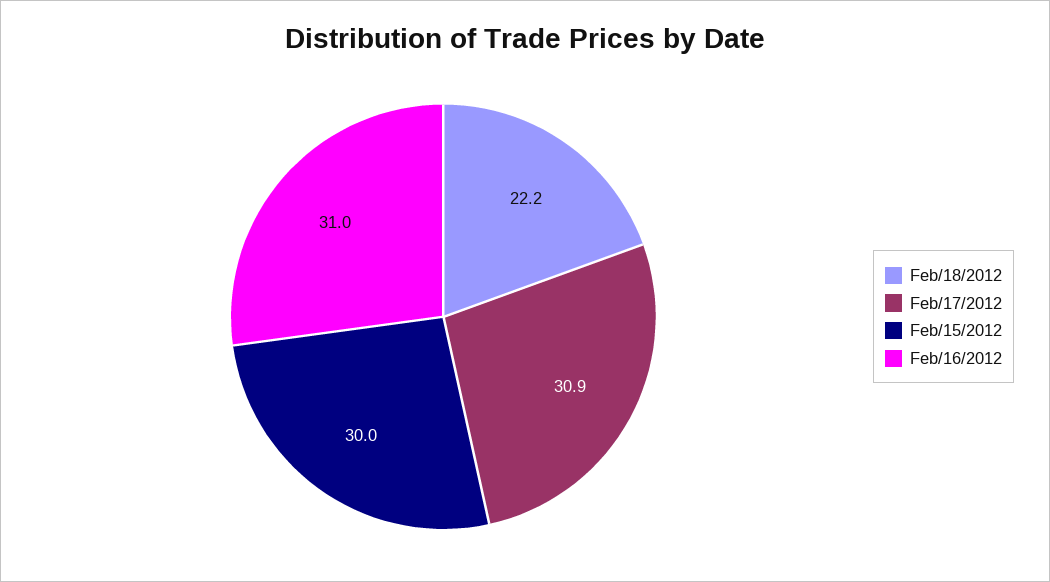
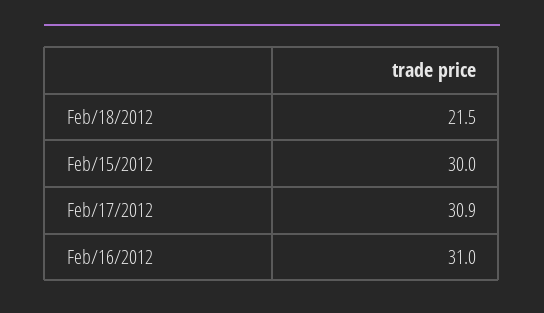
  {
-   "Feb/18/2012": 22.2,
+   "Feb/18/2012": 21.5,
    "Feb/17/2012": 30.9,
    "Feb/15/2012": 30,
    "Feb/16/2012": 31
  }

